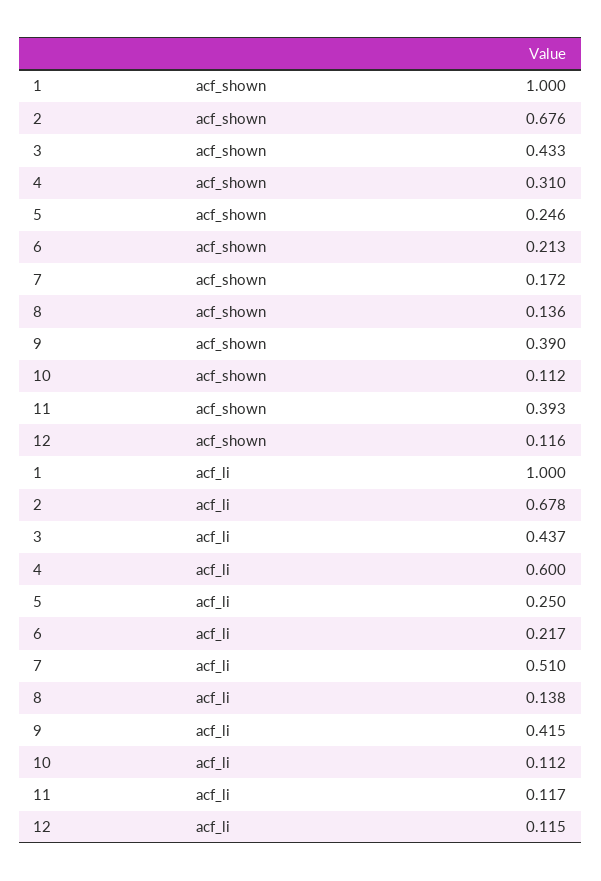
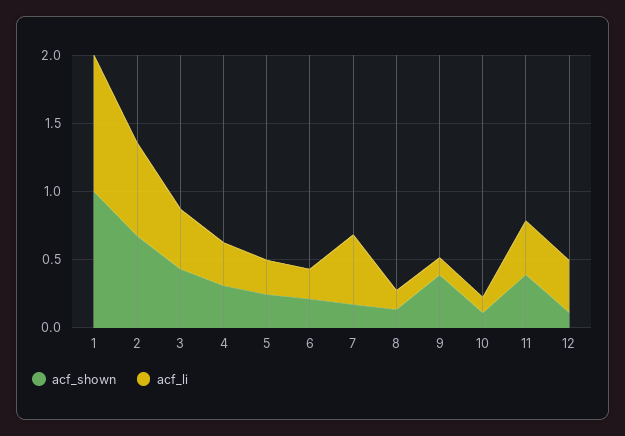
  {
    "acf_shown": {
      "1": 1,
      "2": 0.676,
      "3": 0.433,
      "4": 0.31,
      "5": 0.246,
      "6": 0.213,
      "7": 0.172,
      "8": 0.136,
      "9": 0.39,
      "10": 0.112,
      "11": 0.393,
      "12": 0.116
    },
    "acf_li": {
      "1": 1,
      "2": 0.678,
      "3": 0.437,
-     "4": 0.6,
+     "4": 0.3,
      "5": 0.25,
      "6": 0.217,
      "7": 0.51,
      "8": 0.138,
-     "9": 0.415,
+     "9": 0.1,
      "10": 0.112,
-     "11": 0.117,
+     "11": 0.4,
-     "12": 0.115
+     "12": 0.4
    }
  }

